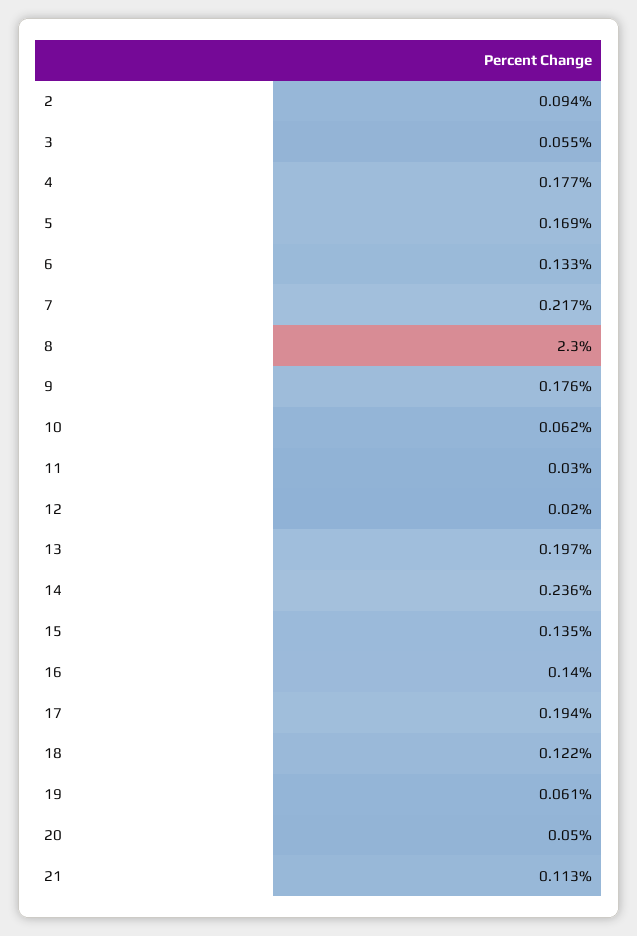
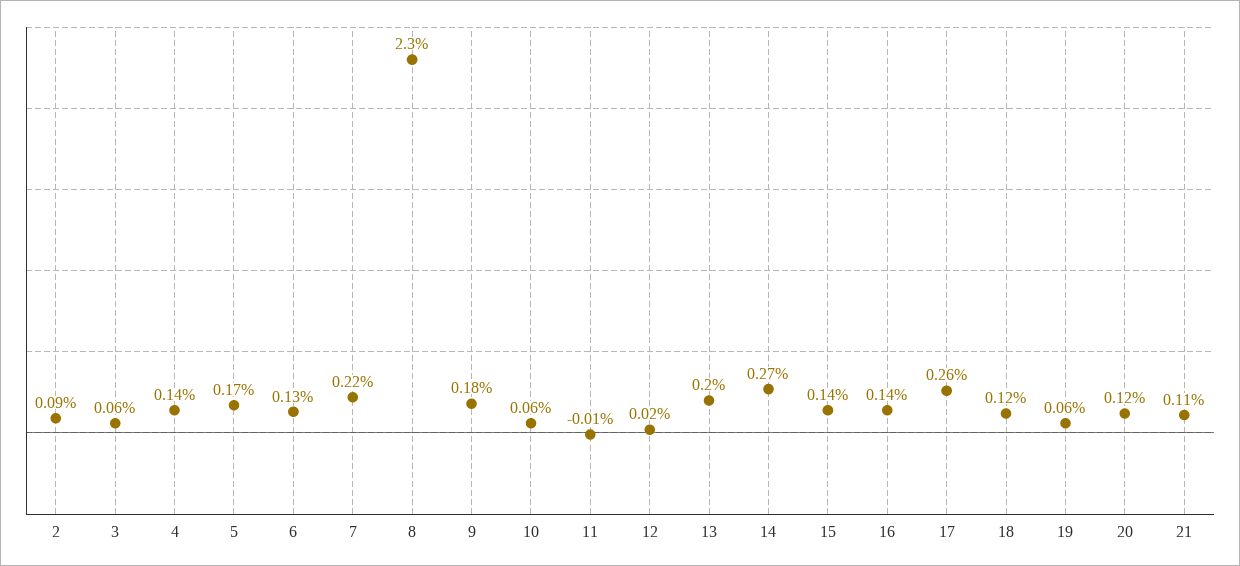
  {
    "2": 0.094,
    "3": 0.055,
-   "4": 0.177,
+   "4": 0.14,
    "5": 0.169,
    "6": 0.133,
    "7": 0.217,
    "8": 2.3,
    "9": 0.176,
    "10": 0.062,
-   "11": 0.03,
+   "11": -0.01,
    "12": 0.02,
    "13": 0.197,
-   "14": 0.236,
+   "14": 0.27,
    "15": 0.135,
    "16": 0.14,
-   "17": 0.194,
+   "17": 0.26,
    "18": 0.122,
    "19": 0.061,
-   "20": 0.05,
+   "20": 0.12,
    "21": 0.113
  }

